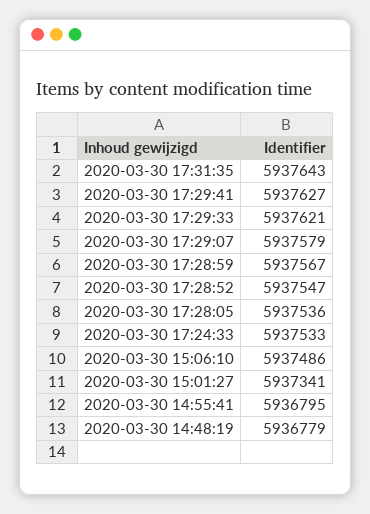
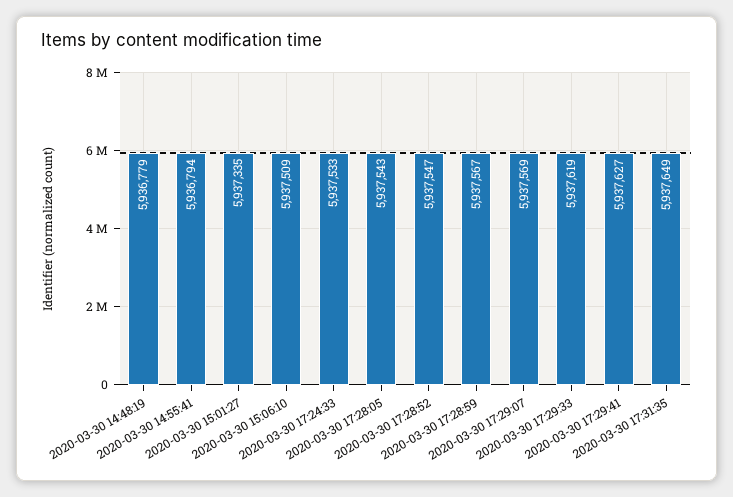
  {
-   "2020-03-30 17:31:35": 5937643,
+   "2020-03-30 17:31:35": 5937649,
    "2020-03-30 17:29:41": 5937627,
-   "2020-03-30 17:29:33": 5937621,
+   "2020-03-30 17:29:33": 5937619,
-   "2020-03-30 17:29:07": 5937579,
+   "2020-03-30 17:29:07": 5937569,
    "2020-03-30 17:28:59": 5937567,
    "2020-03-30 17:28:52": 5937547,
-   "2020-03-30 17:28:05": 5937536,
+   "2020-03-30 17:28:05": 5937543,
    "2020-03-30 17:24:33": 5937533,
-   "2020-03-30 15:06:10": 5937486,
+   "2020-03-30 15:06:10": 5937509,
-   "2020-03-30 15:01:27": 5937341,
+   "2020-03-30 15:01:27": 5937335,
-   "2020-03-30 14:55:41": 5936795,
+   "2020-03-30 14:55:41": 5936794,
    "2020-03-30 14:48:19": 5936779
  }

